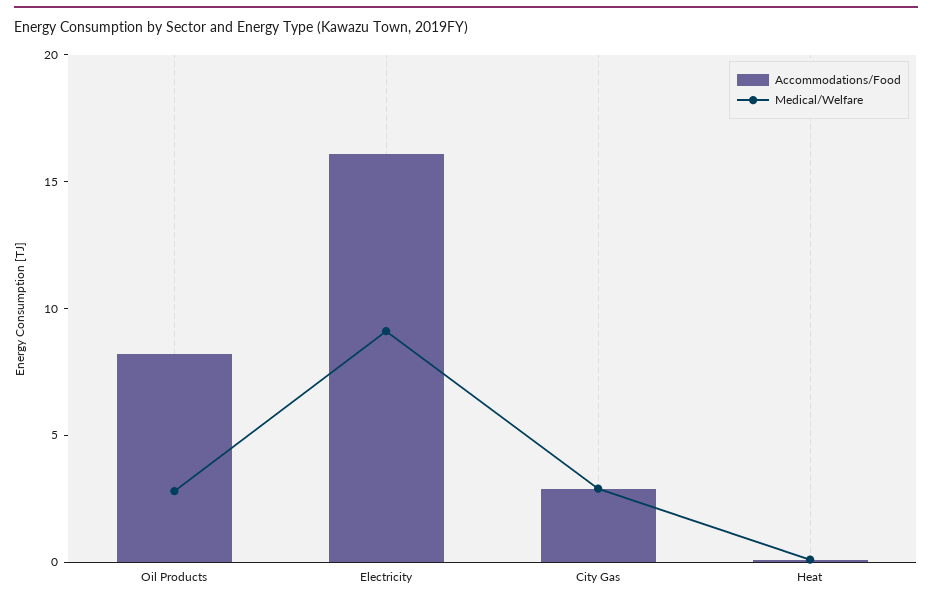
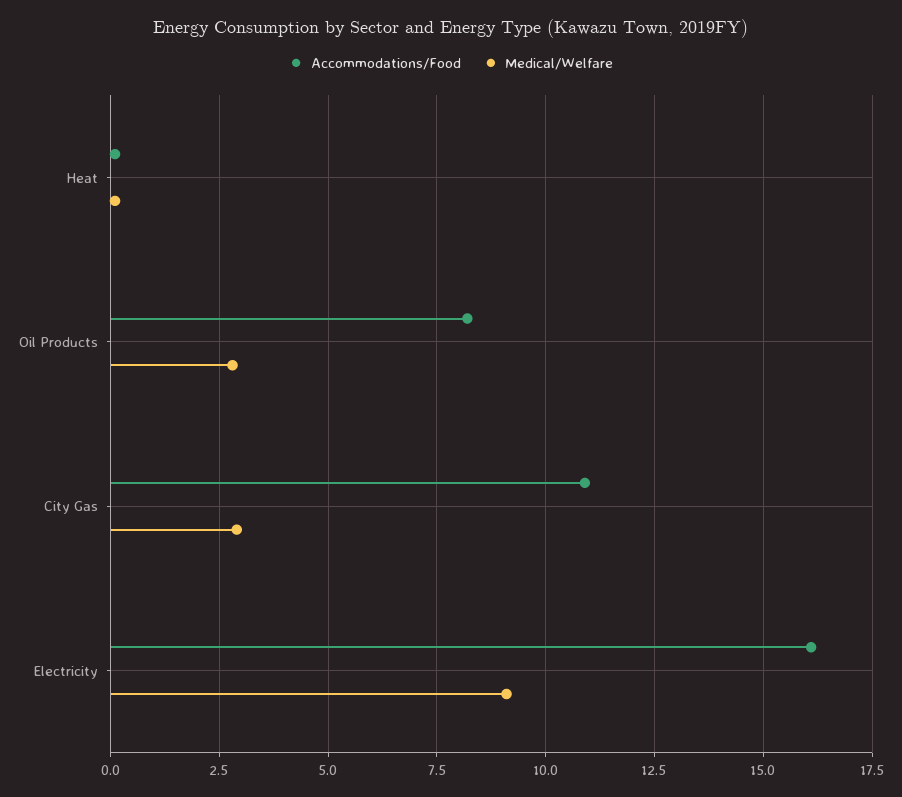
  {
    "Accommodations/Food": {
      "Oil Products": 8,
      "Electricity": 16,
-     "City Gas": 3,
+     "City Gas": 11,
      "Heat": 0
    },
    "Medical/Welfare": {
      "Oil Products": 3,
      "Electricity": 9,
      "City Gas": 3,
      "Heat": 0
    }
  }

